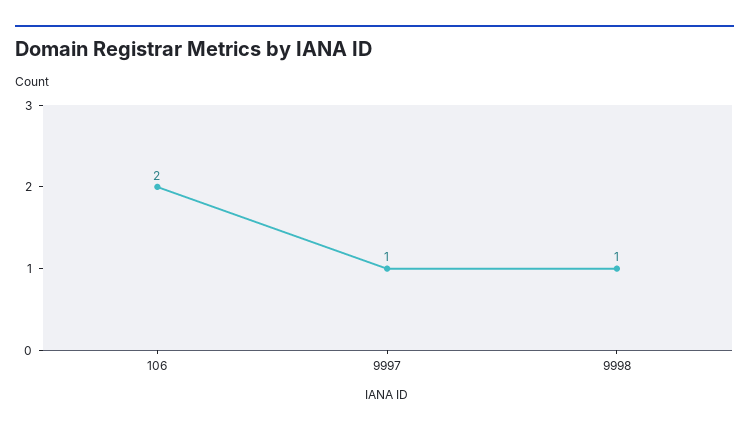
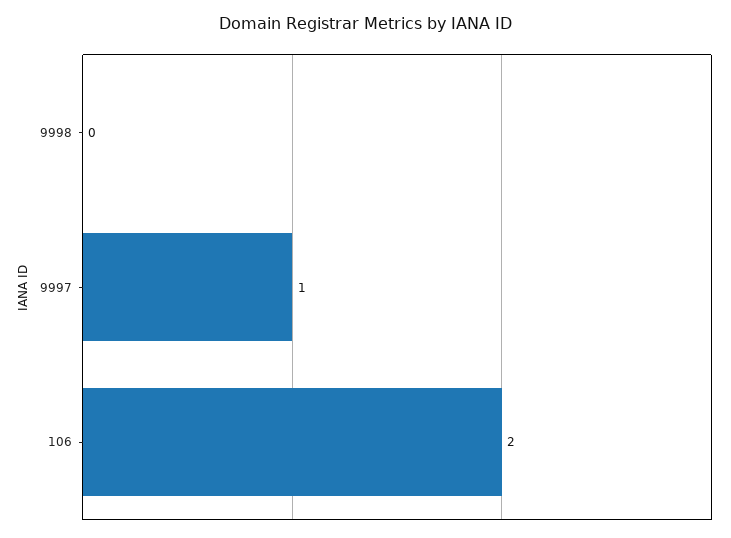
  {
    "106": 2,
    "9997": 1,
-   "9998": 1
+   "9998": 0
  }

